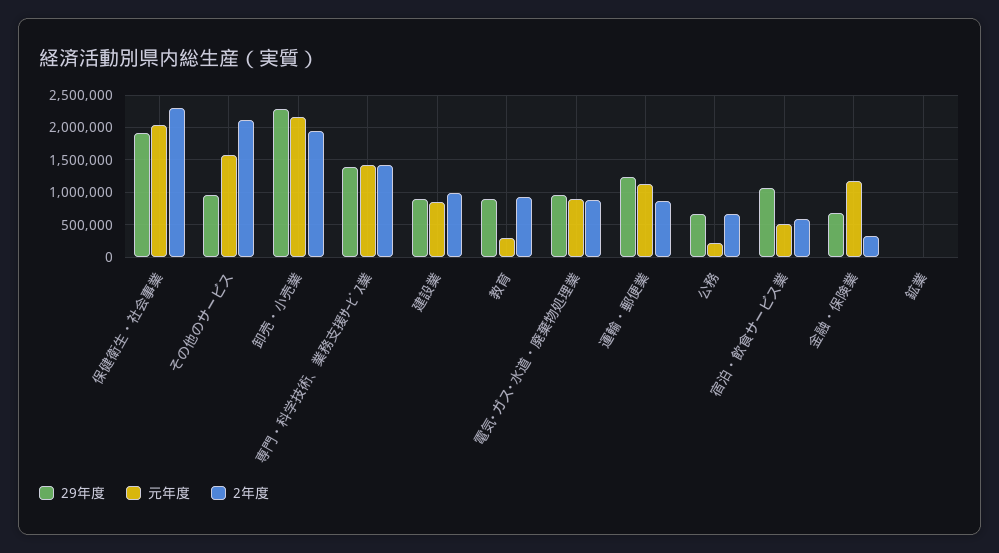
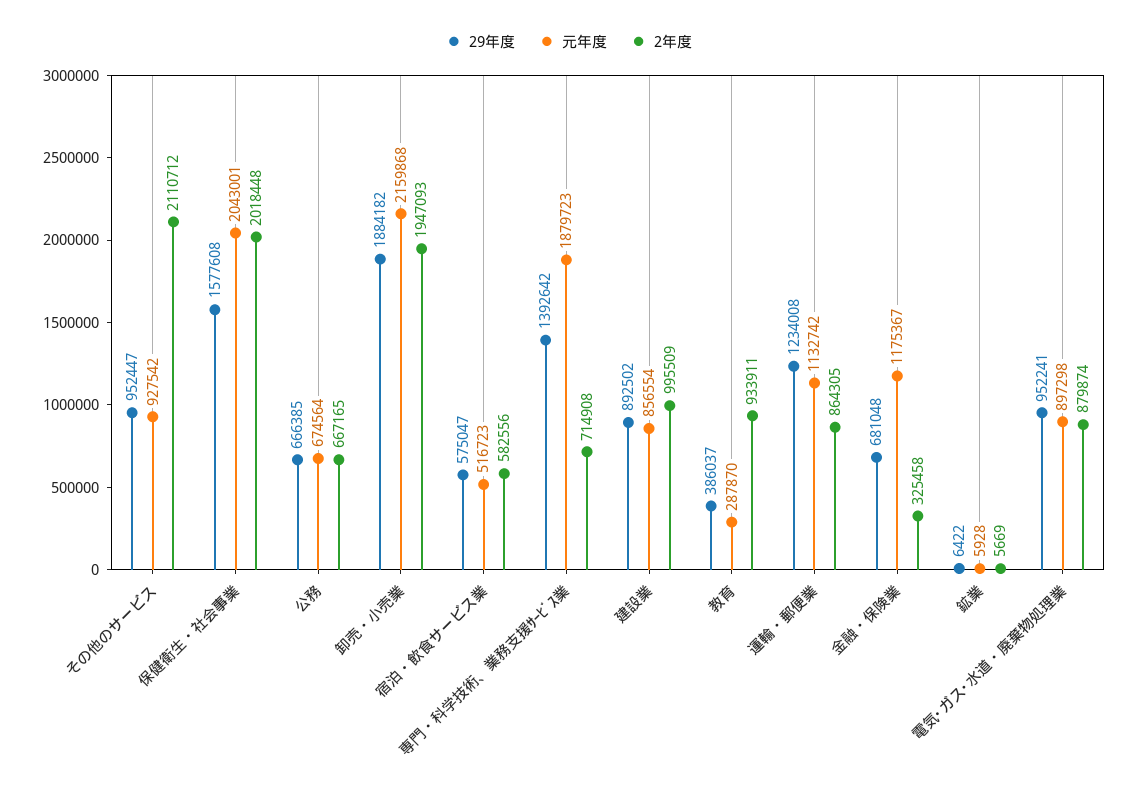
  {
    "29年度": {
-     "保健衛生・社会事業": 1900000,
+     "保健衛生・社会事業": 1577608,
      "その他のサービス": 952447,
-     "卸売・小売業": 2300000,
+     "卸売・小売業": 1884182,
      "専門・科学技術、業務支援ｻｰﾋﾞｽ業": 1392642,
      "建設業": 892502,
-     "教育": 900000,
+     "教育": 386037,
      "電気･ガス･水道・廃棄物処理業": 952241,
      "運輸・郵便業": 1234008,
      "公務": 666385,
-     "宿泊・飲食サービス業": 1100000,
+     "宿泊・飲食サービス業": 575047,
      "金融・保険業": 681048,
      "鉱業": 6422
    },
    "元年度": {
      "保健衛生・社会事業": 2043001,
-     "その他のサービス": 1600000,
+     "その他のサービス": 927542,
      "卸売・小売業": 2159868,
-     "専門・科学技術、業務支援ｻｰﾋﾞｽ業": 1400000,
+     "専門・科学技術、業務支援ｻｰﾋﾞｽ業": 1879723,
      "建設業": 856554,
      "教育": 287870,
      "電気･ガス･水道・廃棄物処理業": 897298,
      "運輸・郵便業": 1132742,
-     "公務": 200000,
+     "公務": 674564,
      "宿泊・飲食サービス業": 516723,
      "金融・保険業": 1175367,
      "鉱業": 5928
    },
    "2年度": {
-     "保健衛生・社会事業": 2300000,
+     "保健衛生・社会事業": 2018448,
      "その他のサービス": 2110712,
      "卸売・小売業": 1947093,
-     "専門・科学技術、業務支援ｻｰﾋﾞｽ業": 1400000,
+     "専門・科学技術、業務支援ｻｰﾋﾞｽ業": 714908,
      "建設業": 995509,
      "教育": 933911,
      "電気･ガス･水道・廃棄物処理業": 879874,
      "運輸・郵便業": 864305,
      "公務": 667165,
      "宿泊・飲食サービス業": 582556,
      "金融・保険業": 325458,
      "鉱業": 5669
    }
  }

